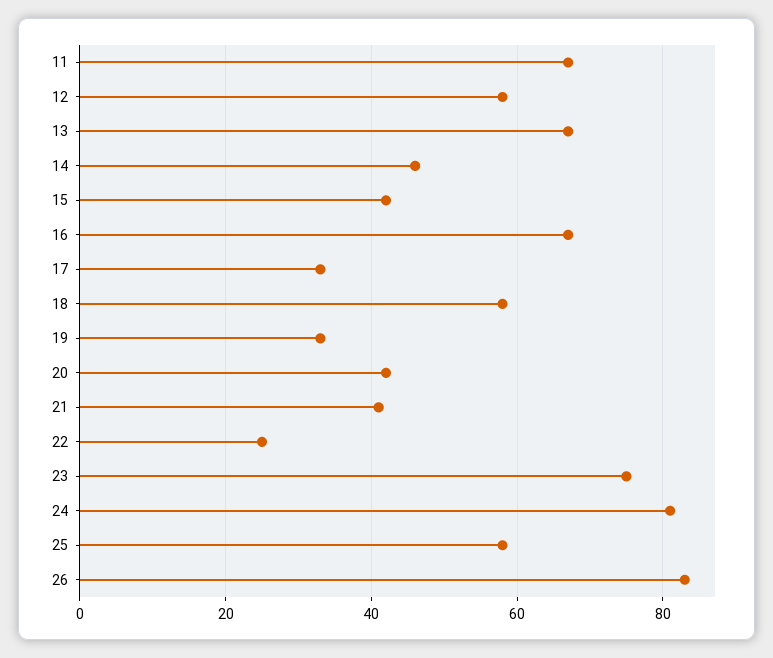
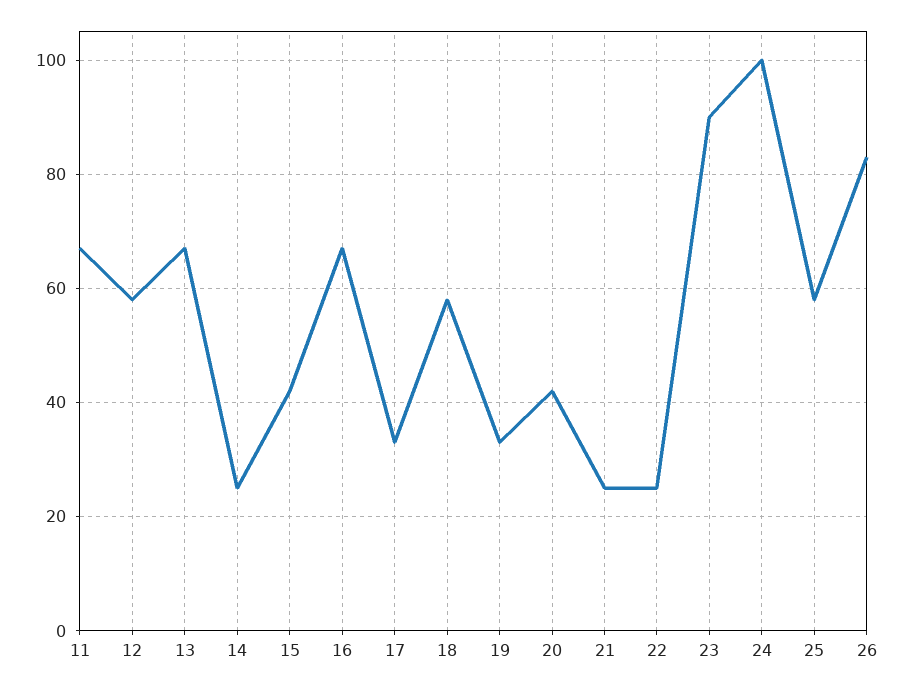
  {
    "11": 65,
    "12": 60,
    "13": 65,
-   "14": 45,
+   "14": 25,
    "15": 40,
    "16": 65,
    "17": 35,
    "18": 60,
    "19": 35,
    "20": 40,
-   "21": 40,
+   "21": 25,
    "22": 25,
-   "23": 75,
+   "23": 90,
-   "24": 80,
+   "24": 100,
    "25": 60,
    "26": 85
  }

